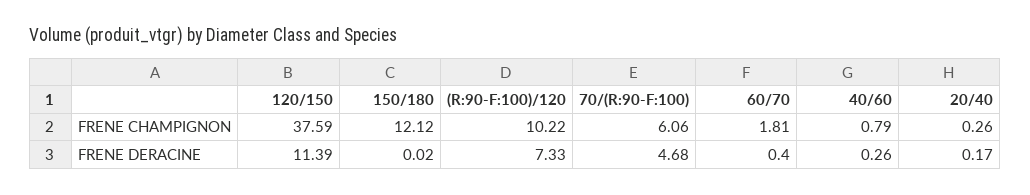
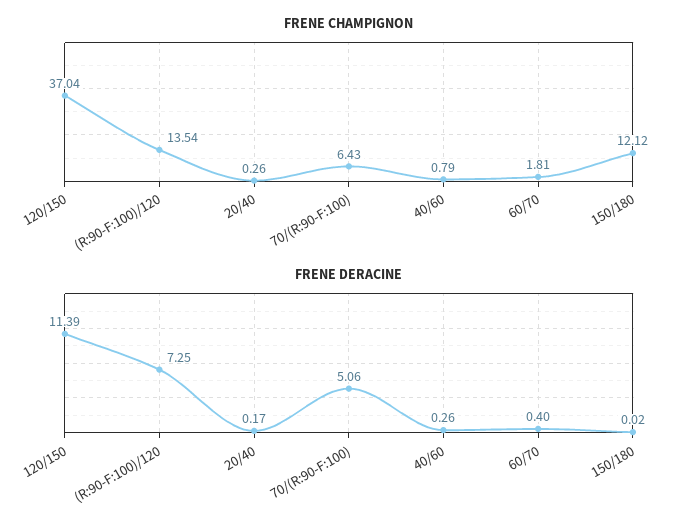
  {
    "FRENE CHAMPIGNON": {
-     "120/150": 37.59,
+     "120/150": 37.04,
      "150/180": 12.12,
-     "(R:90-F:100)/120": 10.22,
+     "(R:90-F:100)/120": 13.54,
-     "70/(R:90-F:100)": 6.06,
+     "70/(R:90-F:100)": 6.43,
      "60/70": 1.81,
      "40/60": 0.79,
      "20/40": 0.26
    },
    "FRENE DERACINE": {
      "120/150": 11.39,
      "150/180": 0.02,
-     "(R:90-F:100)/120": 7.33,
+     "(R:90-F:100)/120": 7.25,
-     "70/(R:90-F:100)": 4.68,
+     "70/(R:90-F:100)": 5.06,
      "60/70": 0.4,
      "40/60": 0.26,
      "20/40": 0.17
    }
  }

